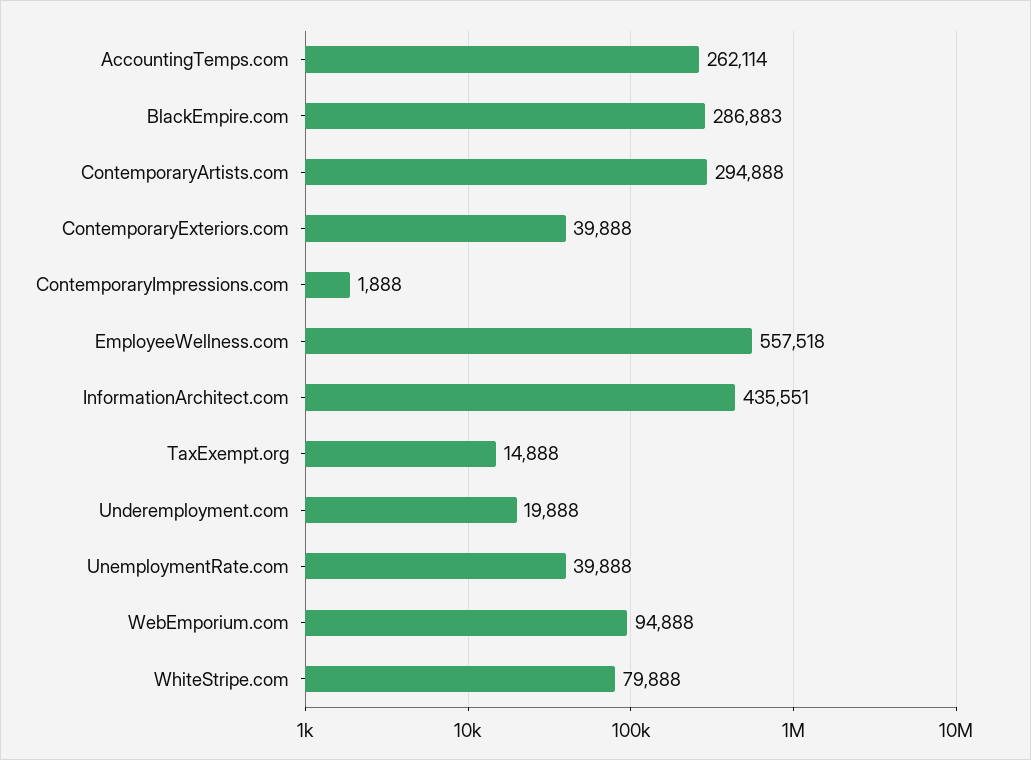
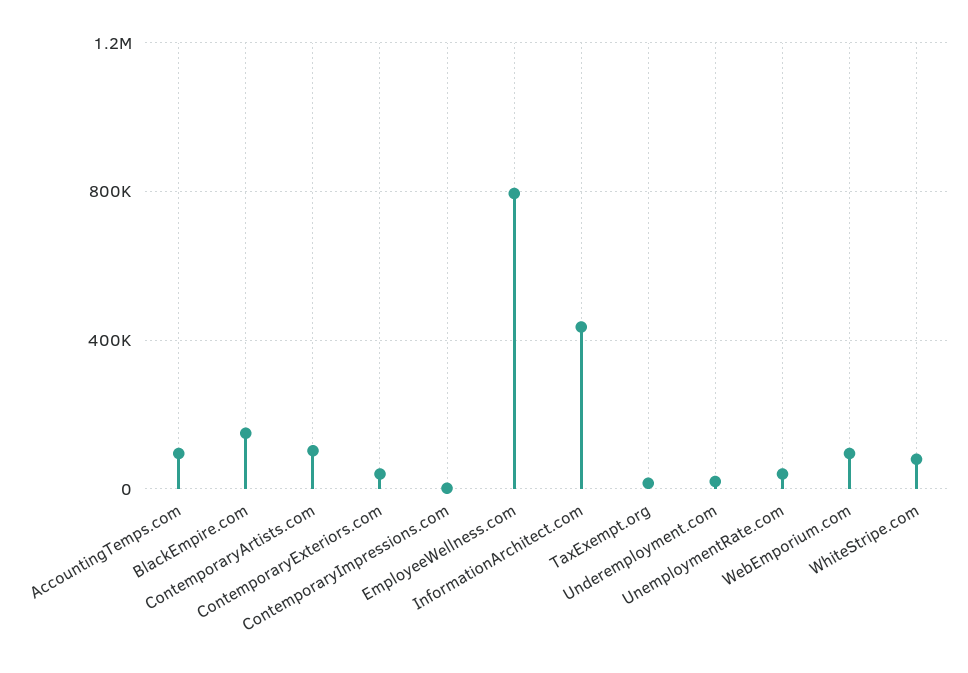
  {
-   "AccountingTemps.com": 262114,
+   "AccountingTemps.com": 100000,
-   "BlackEmpire.com": 286883,
+   "BlackEmpire.com": 150000,
-   "ContemporaryArtists.com": 294888,
+   "ContemporaryArtists.com": 100000,
    "ContemporaryExteriors.com": 39888,
    "ContemporaryImpressions.com": 1888,
-   "EmployeeWellness.com": 557518,
+   "EmployeeWellness.com": 800000,
    "InformationArchitect.com": 435551,
    "TaxExempt.org": 14888,
    "Underemployment.com": 19888,
    "UnemploymentRate.com": 39888,
    "WebEmporium.com": 94888,
    "WhiteStripe.com": 79888
  }

